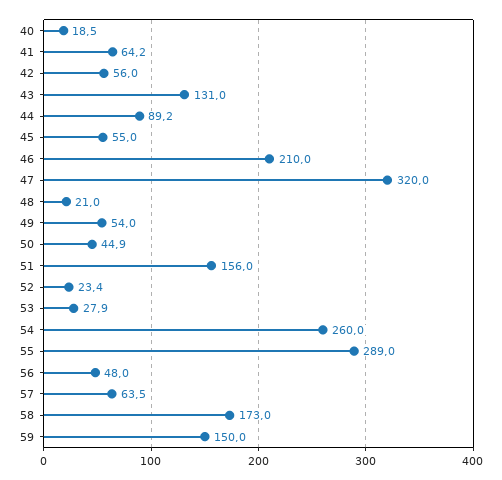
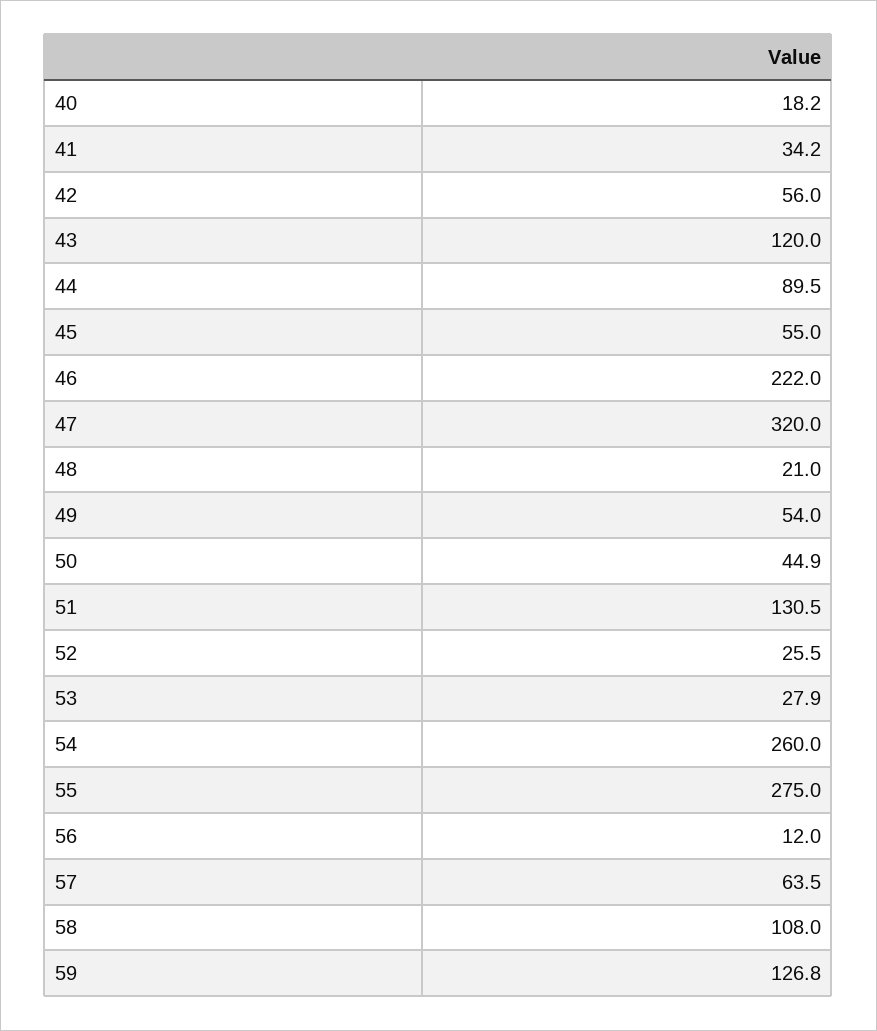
  {
-   "40": 18.5,
+   "40": 18.2,
-   "41": 64.2,
+   "41": 34.2,
    "42": 56,
-   "43": 131,
+   "43": 120,
-   "44": 89.2,
+   "44": 89.5,
    "45": 55,
-   "46": 210,
+   "46": 222,
    "47": 320,
    "48": 21,
    "49": 54,
    "50": 44.9,
-   "51": 156,
+   "51": 130.5,
-   "52": 23.4,
+   "52": 25.5,
    "53": 27.9,
    "54": 260,
-   "55": 289,
+   "55": 275,
-   "56": 48,
+   "56": 12,
    "57": 63.5,
-   "58": 173,
+   "58": 108,
-   "59": 150
+   "59": 126.8
  }

